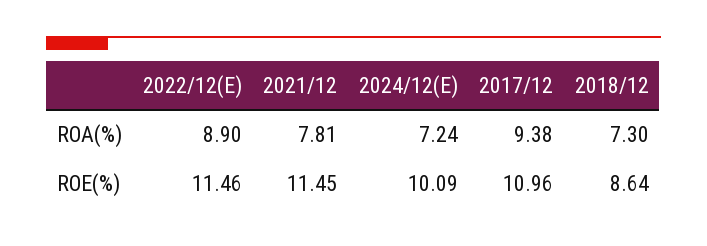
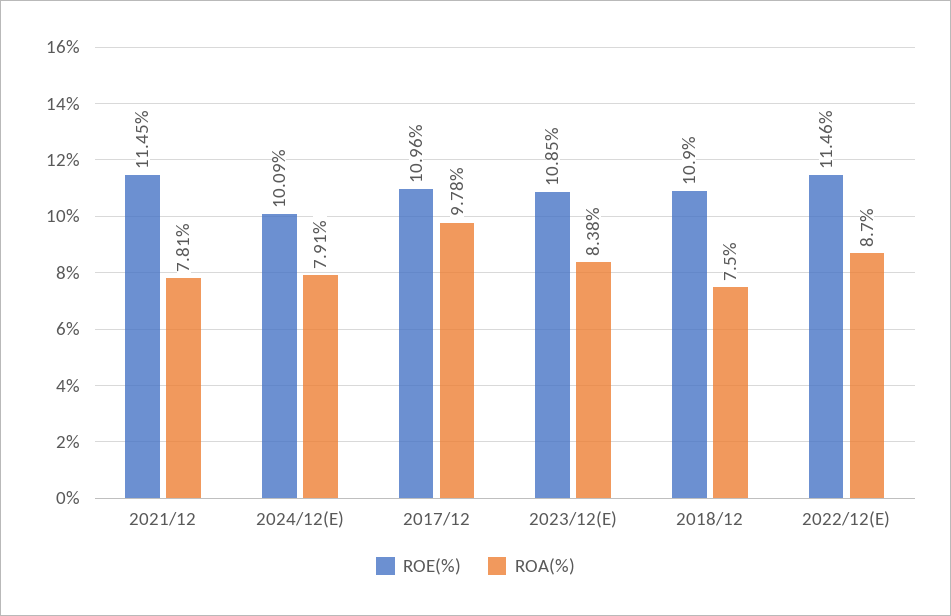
  {
    "ROA(%)": {
-     "2022/12(E)": 8.9,
+     "2022/12(E)": 8.7,
      "2021/12": 7.81,
-     "2024/12(E)": 7.24,
+     "2024/12(E)": 7.91,
-     "2017/12": 9.38,
+     "2017/12": 9.78,
-     "2018/12": 7.3
+     "2018/12": 7.5,
+     "2023/12(E)": 8.38
    },
    "ROE(%)": {
      "2022/12(E)": 11.46,
      "2021/12": 11.45,
      "2024/12(E)": 10.09,
      "2017/12": 10.96,
-     "2018/12": 8.64
+     "2018/12": 10.9,
+     "2023/12(E)": 10.85
    }
  }

